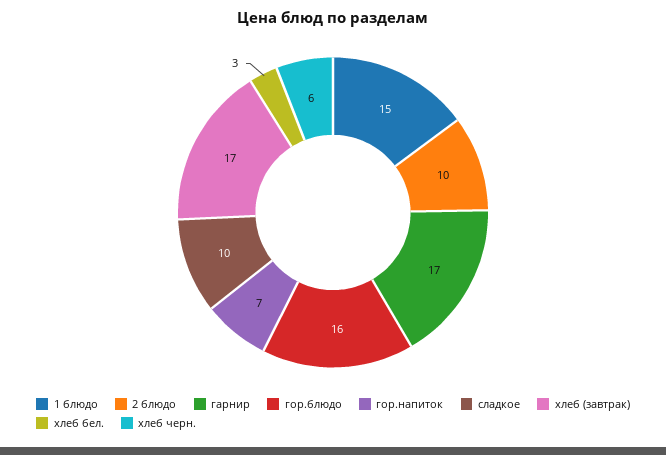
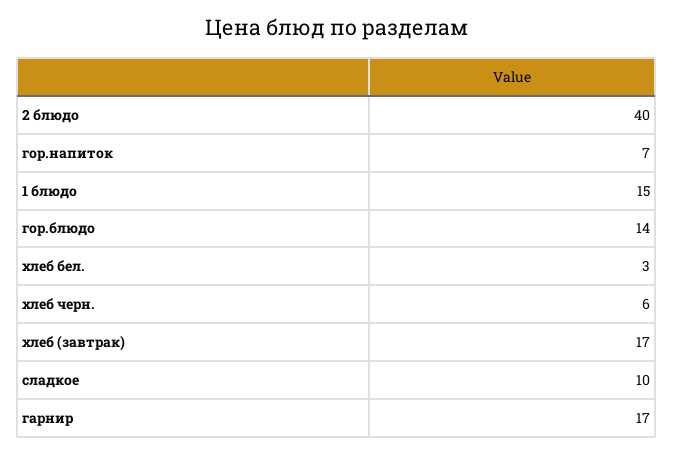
  {
    "1 блюдо": 15,
-   "2 блюдо": 10,
+   "2 блюдо": 40,
    "гарнир": 17,
-   "гор.блюдо": 16,
+   "гор.блюдо": 14,
    "гор.напиток": 7,
    "сладкое": 10,
    "хлеб (завтрак)": 17,
    "хлеб бел.": 3,
    "хлеб черн.": 6
  }

